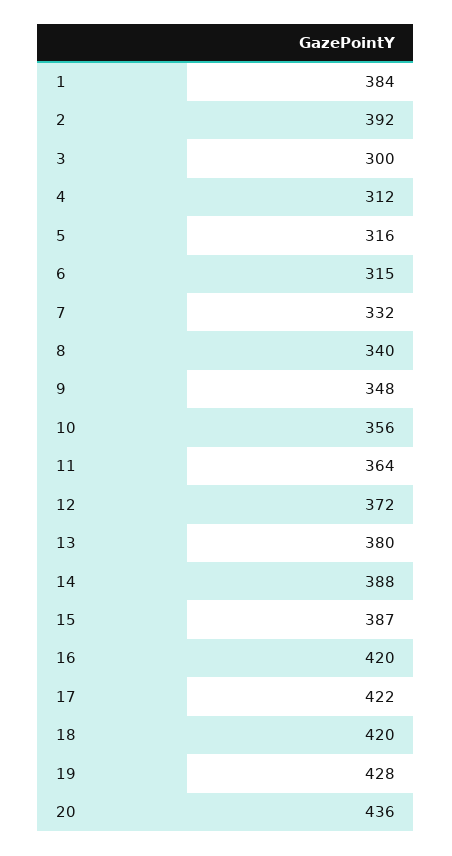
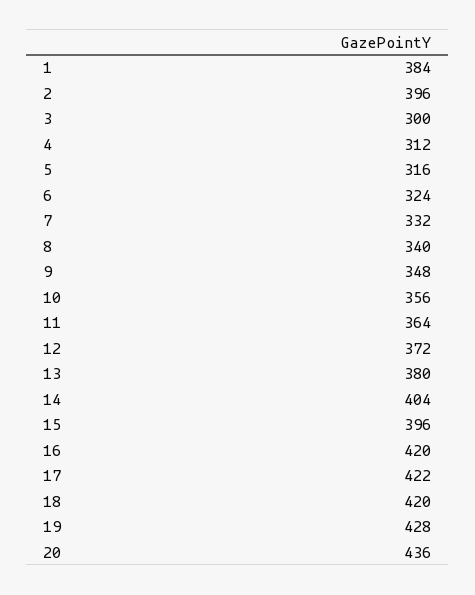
  {
    "1": 384,
-   "2": 392,
+   "2": 396,
    "3": 300,
    "4": 312,
    "5": 316,
-   "6": 315,
+   "6": 324,
    "7": 332,
    "8": 340,
    "9": 348,
    "10": 356,
    "11": 364,
    "12": 372,
    "13": 380,
-   "14": 388,
+   "14": 404,
-   "15": 387,
+   "15": 396,
    "16": 420,
    "17": 422,
    "18": 420,
    "19": 428,
    "20": 436
  }

